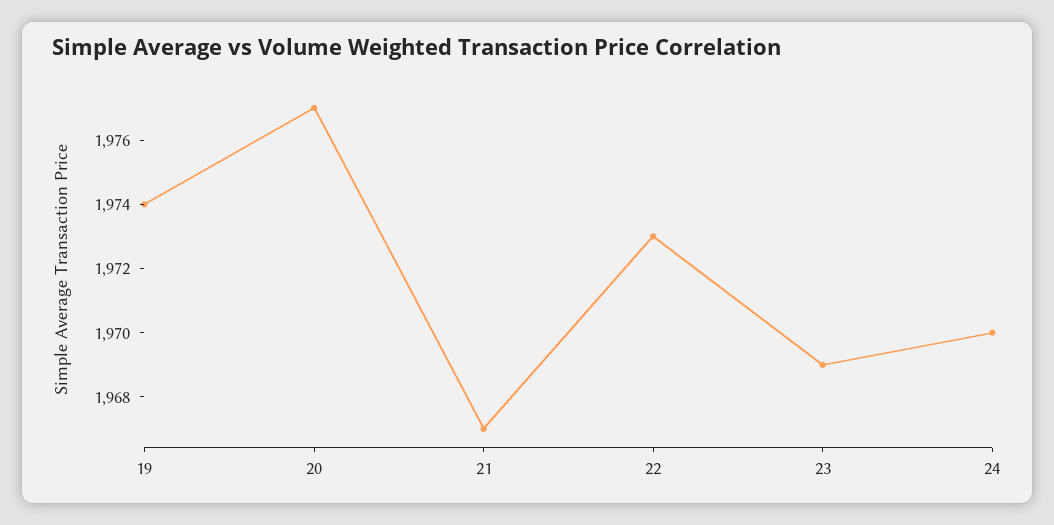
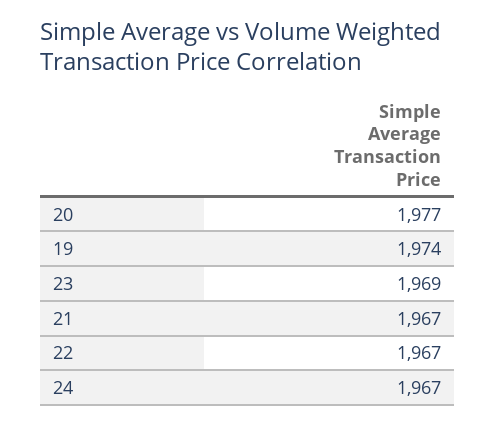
  {
    "19": 1974,
    "20": 1977,
    "21": 1967,
-   "22": 1973,
+   "22": 1967,
    "23": 1969,
-   "24": 1970
+   "24": 1967
  }

